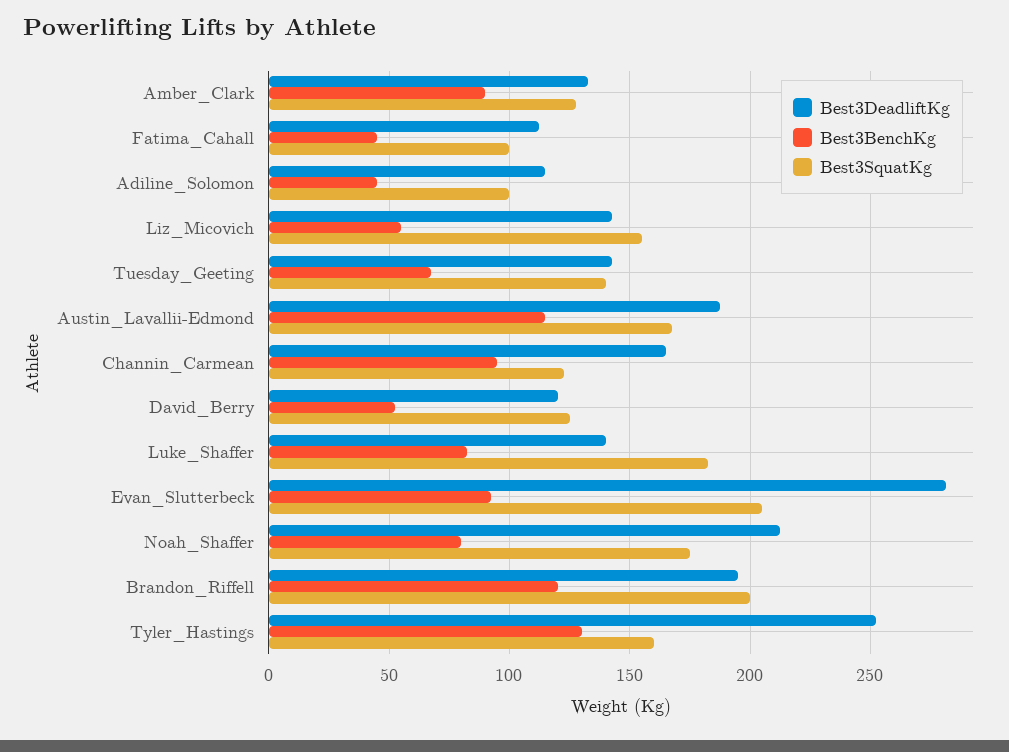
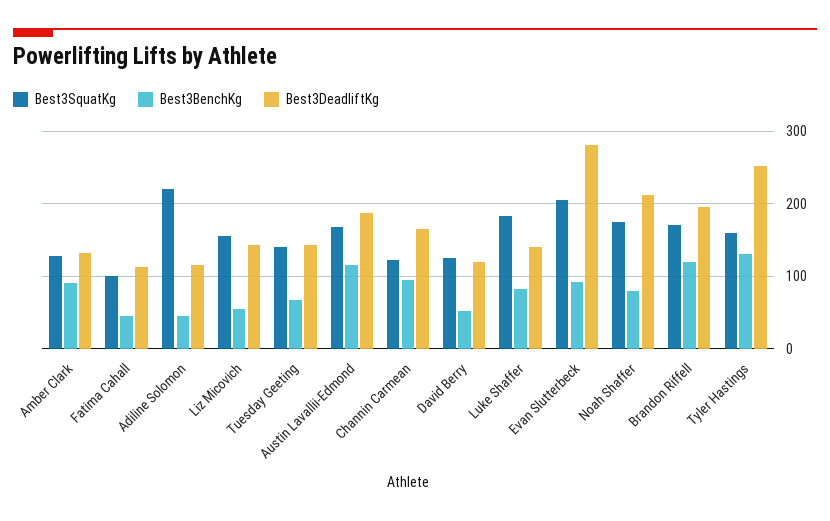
  {
    "Best3DeadliftKg": {
      "Amber_Clark": 135,
      "Fatima_Cahall": 115,
      "Adiline_Solomon": 115,
      "Liz_Micovich": 145,
      "Tuesday_Geeting": 145,
      "Austin_Lavallii-Edmond": 190,
      "Channin_Carmean": 165,
      "David_Berry": 120,
      "Luke_Shaffer": 140,
      "Evan_Slutterbeck": 280,
      "Noah_Shaffer": 215,
      "Brandon_Riffell": 195,
      "Tyler_Hastings": 255
    },
    "Best3BenchKg": {
      "Amber_Clark": 90,
      "Fatima_Cahall": 45,
      "Adiline_Solomon": 45,
      "Liz_Micovich": 55,
      "Tuesday_Geeting": 70,
      "Austin_Lavallii-Edmond": 115,
      "Channin_Carmean": 95,
      "David_Berry": 55,
      "Luke_Shaffer": 85,
      "Evan_Slutterbeck": 95,
      "Noah_Shaffer": 80,
      "Brandon_Riffell": 120,
      "Tyler_Hastings": 130
    },
    "Best3SquatKg": {
      "Amber_Clark": 130,
      "Fatima_Cahall": 100,
-     "Adiline_Solomon": 100,
+     "Adiline_Solomon": 220,
      "Liz_Micovich": 155,
      "Tuesday_Geeting": 140,
      "Austin_Lavallii-Edmond": 170,
      "Channin_Carmean": 125,
      "David_Berry": 125,
      "Luke_Shaffer": 185,
      "Evan_Slutterbeck": 205,
      "Noah_Shaffer": 175,
-     "Brandon_Riffell": 200,
+     "Brandon_Riffell": 170,
      "Tyler_Hastings": 160
    }
  }

